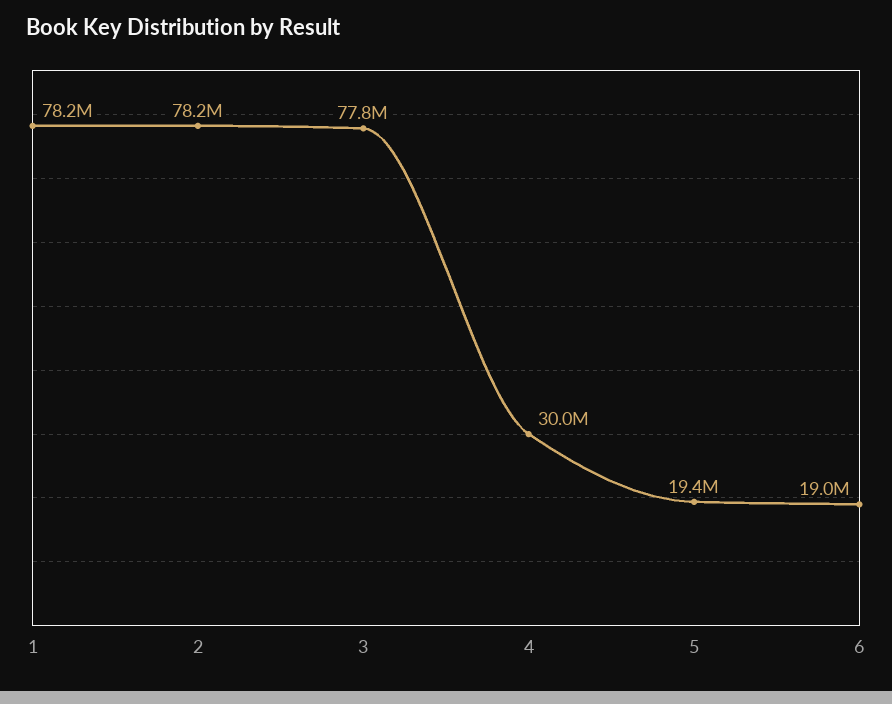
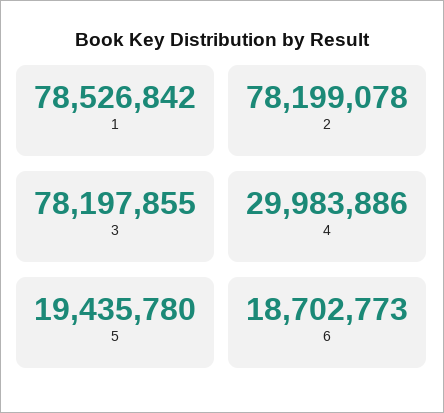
  {
-   "1": 78200000,
+   "1": 78526842,
    "2": 78199078,
-   "3": 77800000,
+   "3": 78197855,
    "4": 29983886,
    "5": 19435780,
-   "6": 19000000
+   "6": 18702773
  }

